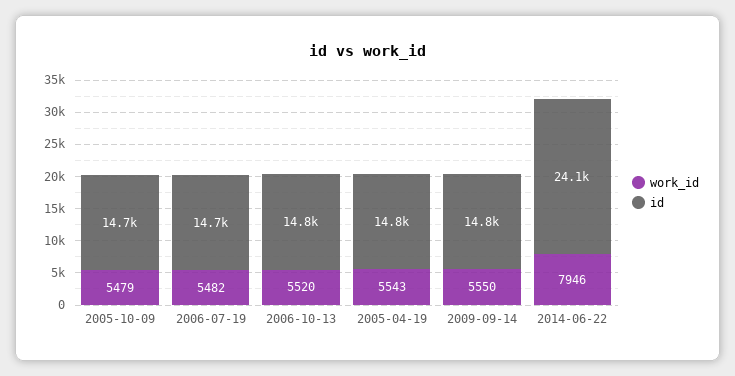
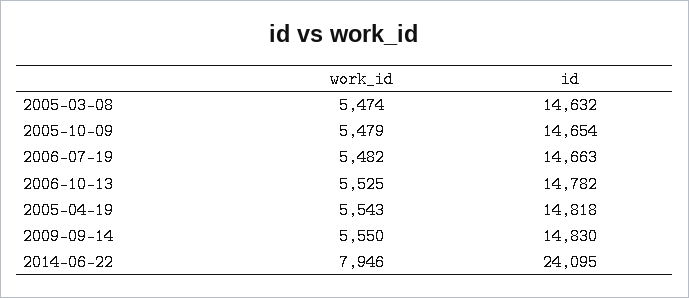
  {
    "work_id": {
      "2005-10-09": 5479,
      "2006-07-19": 5482,
-     "2006-10-13": 5520,
+     "2006-10-13": 5525,
      "2005-04-19": 5543,
      "2009-09-14": 5550,
-     "2014-06-22": 7946
+     "2014-06-22": 7946,
+     "2005-03-08": 5474
    },
    "id": {
      "2005-10-09": 14654,
      "2006-07-19": 14663,
      "2006-10-13": 14782,
      "2005-04-19": 14818,
      "2009-09-14": 14830,
-     "2014-06-22": 24095
+     "2014-06-22": 24095,
+     "2005-03-08": 14632
    }
  }

